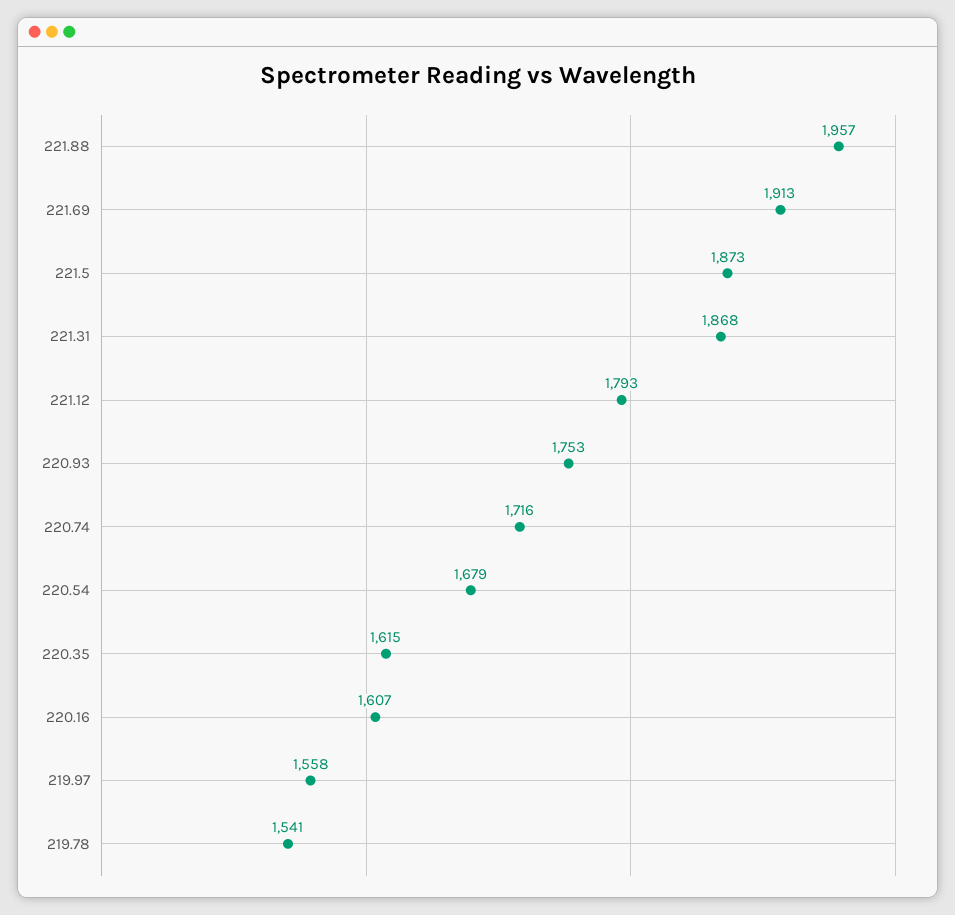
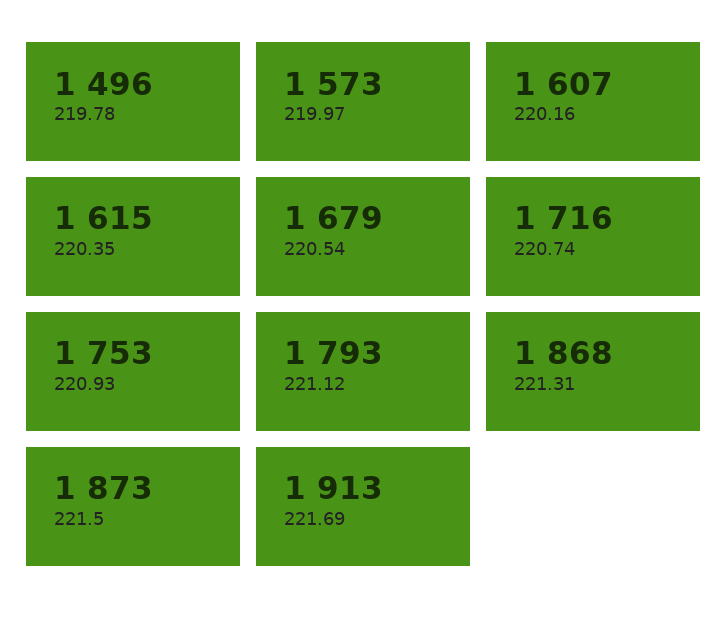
  {
-   "221.88": 1957,
    "221.69": 1913,
    "221.5": 1873,
    "221.31": 1868,
    "221.12": 1793,
    "220.93": 1753,
    "220.74": 1716,
    "220.54": 1679,
    "220.35": 1615,
    "220.16": 1607,
-   "219.97": 1558,
+   "219.97": 1573,
-   "219.78": 1541
+   "219.78": 1496
  }

